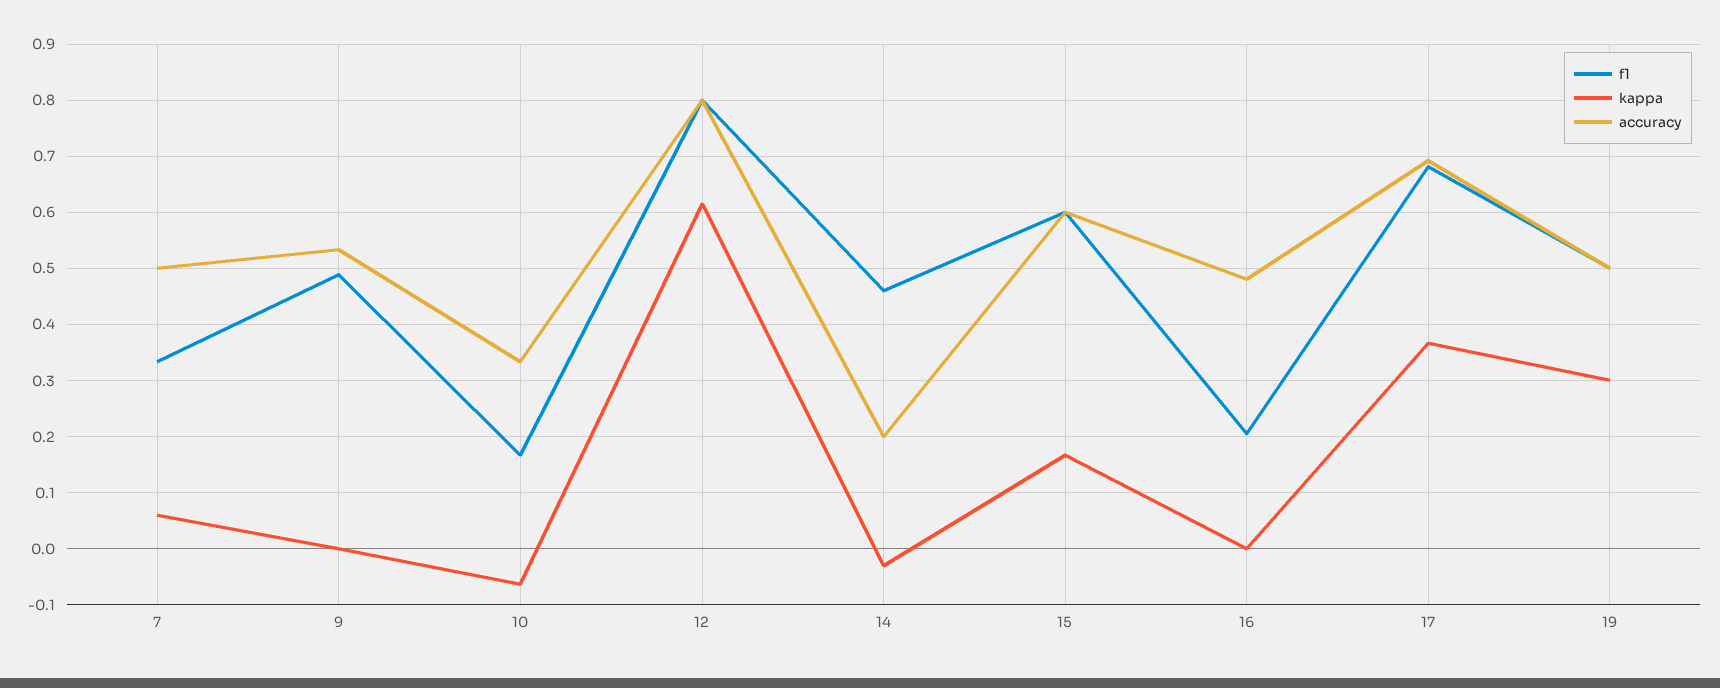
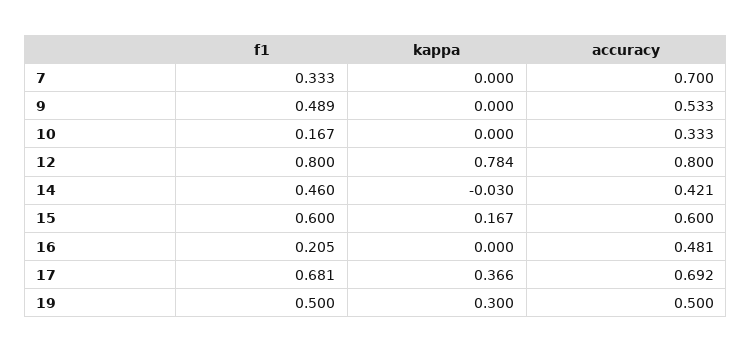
  {
    "f1": {
      "7": 0.333,
      "9": 0.489,
      "10": 0.167,
      "12": 0.8,
      "14": 0.46,
      "15": 0.6,
      "16": 0.205,
      "17": 0.681,
      "19": 0.5
    },
    "kappa": {
-     "7": 0.06,
+     "7": 0,
      "9": 0,
-     "10": -0.06,
+     "10": 0,
-     "12": 0.62,
+     "12": 0.784,
      "14": -0.03,
      "15": 0.167,
      "16": 0,
      "17": 0.366,
      "19": 0.3
    },
    "accuracy": {
-     "7": 0.5,
+     "7": 0.7,
      "9": 0.533,
      "10": 0.333,
      "12": 0.8,
-     "14": 0.2,
+     "14": 0.421,
      "15": 0.6,
      "16": 0.481,
      "17": 0.692,
      "19": 0.5
    }
  }

